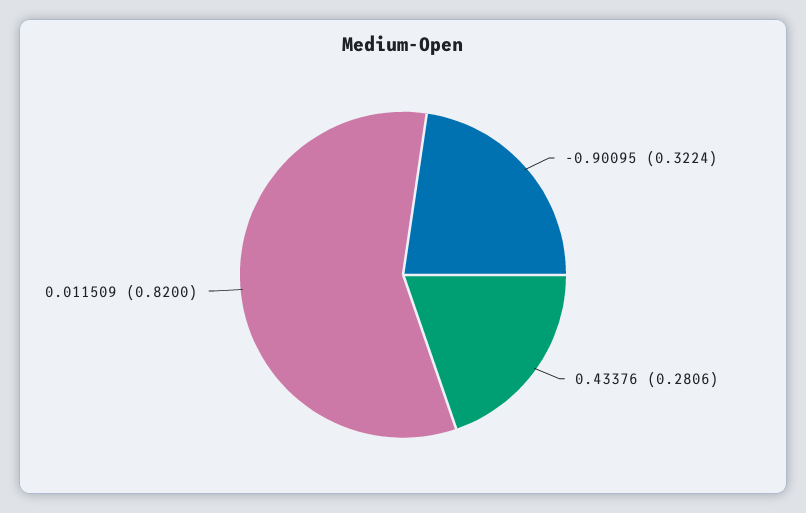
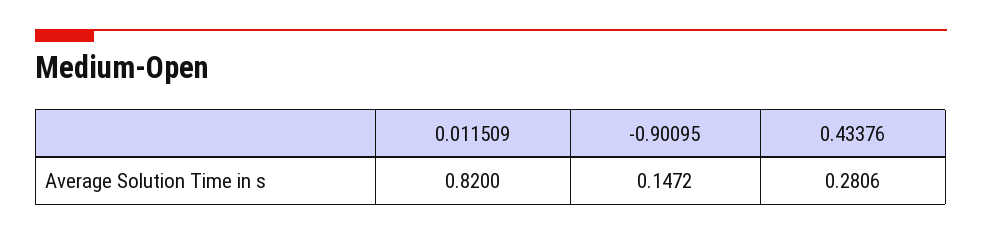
  {
-   "-0.90095": 0.3224,
+   "-0.90095": 0.1472,
    "0.43376": 0.2806,
    "0.011509": 0.82
  }

